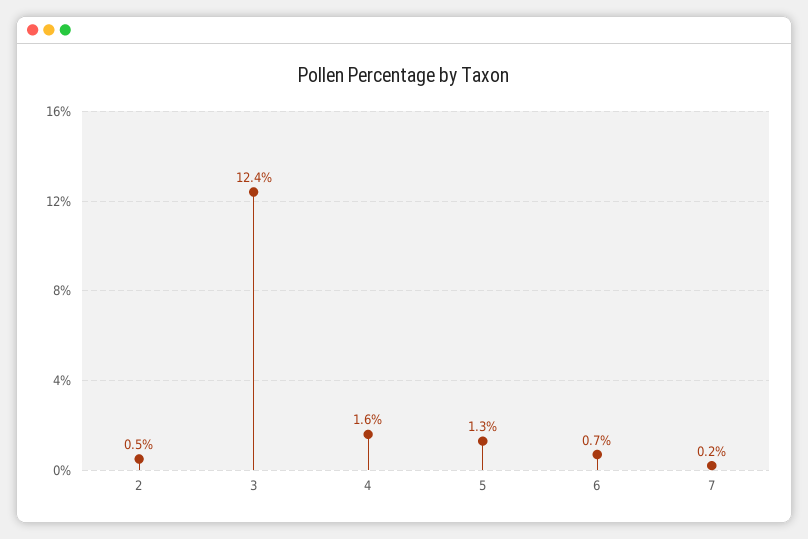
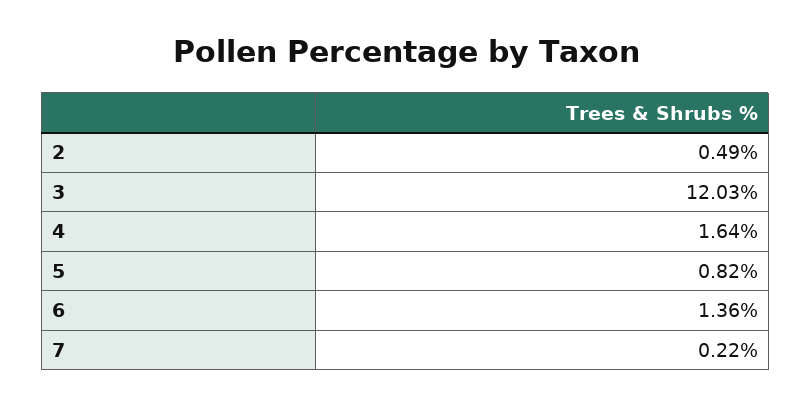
  {
    "2": 0.49,
-   "3": 12.4,
+   "3": 12.03,
    "4": 1.64,
-   "5": 1.3,
+   "5": 0.82,
-   "6": 0.7,
+   "6": 1.36,
    "7": 0.22
  }

